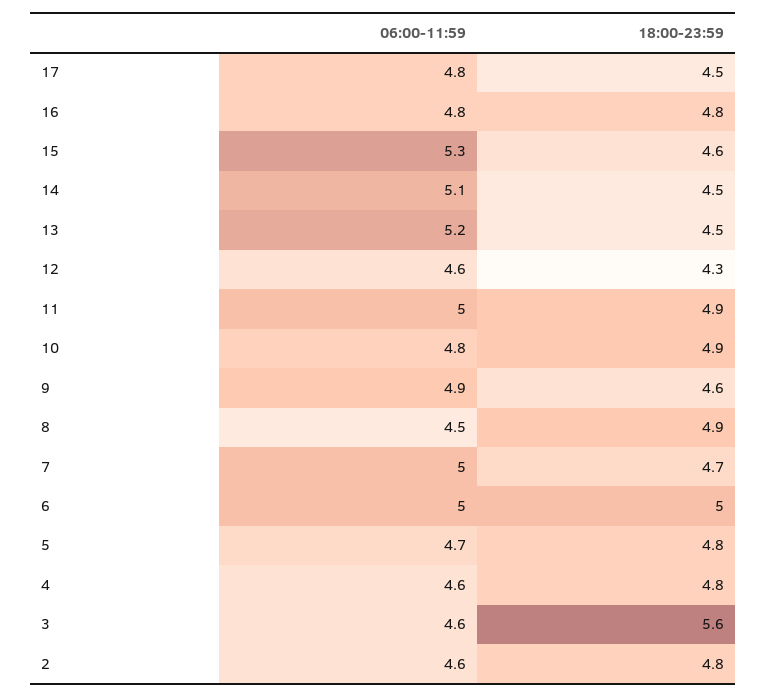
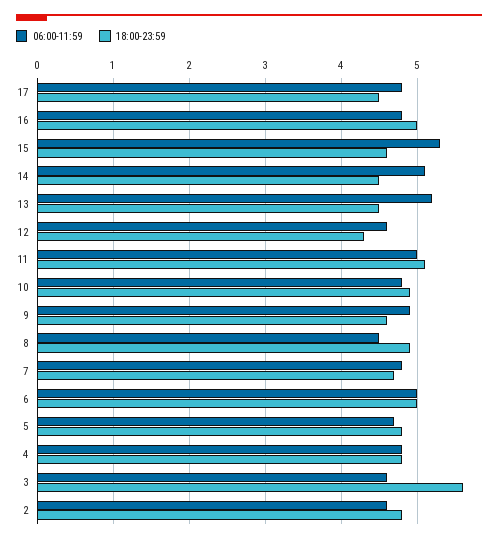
  {
    "06:00-11:59": {
      "17": 4.8,
      "16": 4.8,
      "15": 5.3,
      "14": 5.1,
      "13": 5.2,
      "12": 4.6,
      "11": 5,
      "10": 4.8,
      "9": 4.9,
      "8": 4.5,
-     "7": 5,
+     "7": 4.8,
      "6": 5,
      "5": 4.7,
-     "4": 4.6,
+     "4": 4.8,
      "3": 4.6,
      "2": 4.6
    },
    "18:00-23:59": {
      "17": 4.5,
-     "16": 4.8,
+     "16": 5,
      "15": 4.6,
      "14": 4.5,
      "13": 4.5,
      "12": 4.3,
-     "11": 4.9,
+     "11": 5.1,
      "10": 4.9,
      "9": 4.6,
      "8": 4.9,
      "7": 4.7,
      "6": 5,
      "5": 4.8,
      "4": 4.8,
      "3": 5.6,
      "2": 4.8
    }
  }

